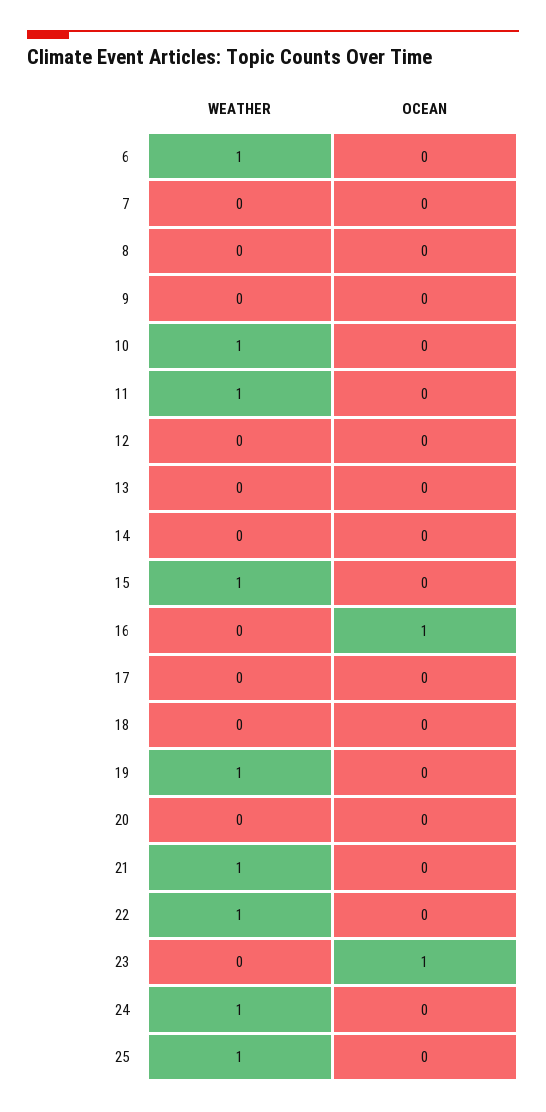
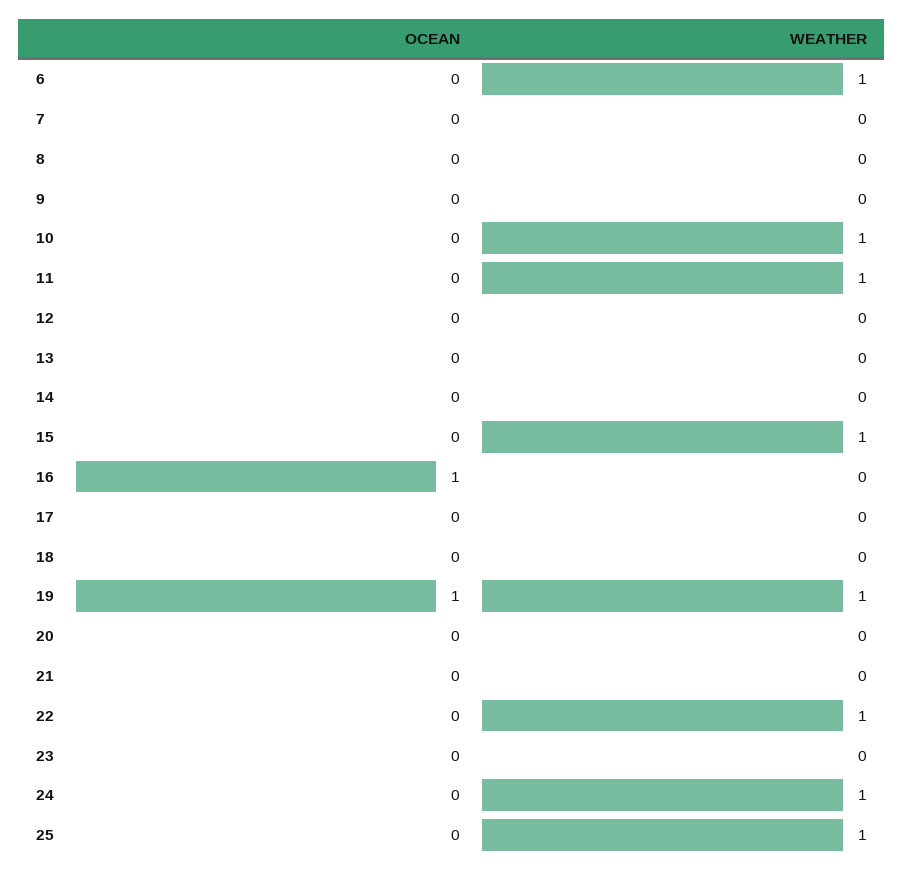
  {
    "WEATHER": {
      "6": 1,
      "7": 0,
      "8": 0,
      "9": 0,
      "10": 1,
      "11": 1,
      "12": 0,
      "13": 0,
      "14": 0,
      "15": 1,
      "16": 0,
      "17": 0,
      "18": 0,
      "19": 1,
      "20": 0,
-     "21": 1,
+     "21": 0,
      "22": 1,
      "23": 0,
      "24": 1,
      "25": 1
    },
    "OCEAN": {
      "6": 0,
      "7": 0,
      "8": 0,
      "9": 0,
      "10": 0,
      "11": 0,
      "12": 0,
      "13": 0,
      "14": 0,
      "15": 0,
      "16": 1,
      "17": 0,
      "18": 0,
-     "19": 0,
+     "19": 1,
      "20": 0,
      "21": 0,
      "22": 0,
-     "23": 1,
+     "23": 0,
      "24": 0,
      "25": 0
    }
  }

